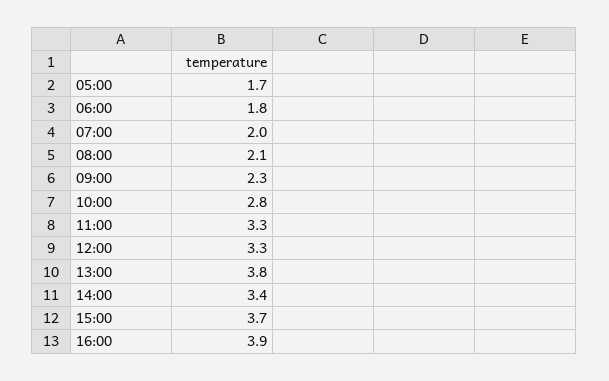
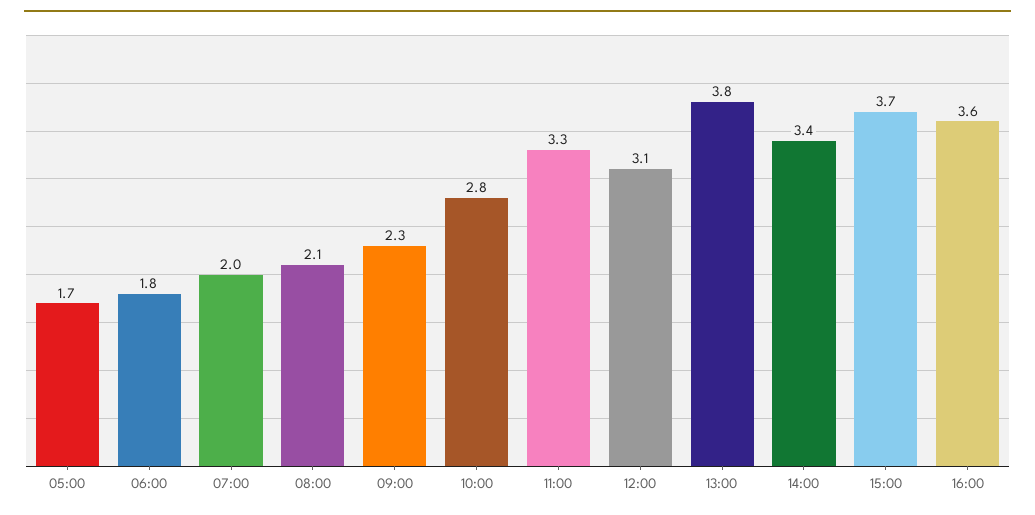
  {
    "05:00": 1.7,
    "06:00": 1.8,
    "07:00": 2,
    "08:00": 2.1,
    "09:00": 2.3,
    "10:00": 2.8,
    "11:00": 3.3,
-   "12:00": 3.3,
+   "12:00": 3.1,
    "13:00": 3.8,
    "14:00": 3.4,
    "15:00": 3.7,
-   "16:00": 3.9
+   "16:00": 3.6
  }

